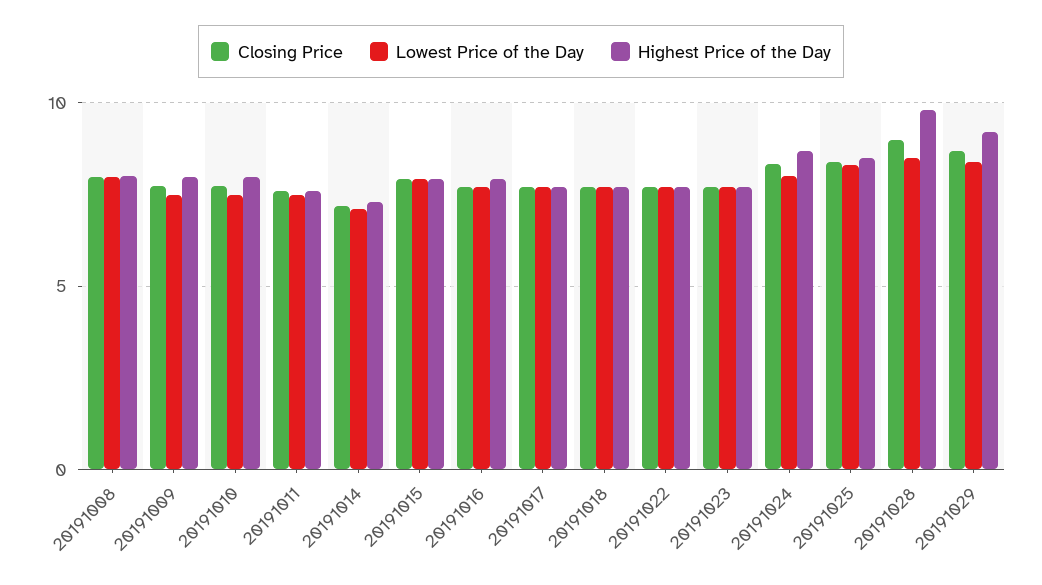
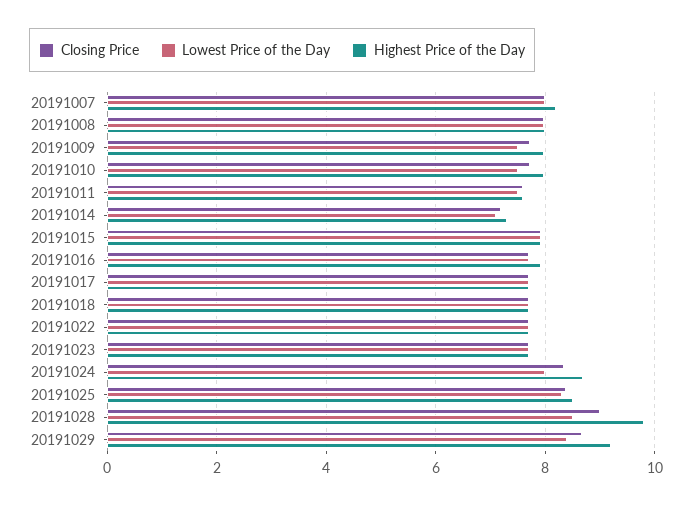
  {
    "Closing Price": {
      "20191008": 8,
      "20191009": 7.8,
      "20191010": 7.8,
      "20191011": 7.6,
      "20191014": 7.2,
      "20191015": 8,
      "20191016": 7.8,
      "20191017": 7.8,
      "20191018": 7.8,
      "20191022": 7.8,
      "20191023": 7.8,
      "20191024": 8.4,
      "20191025": 8.4,
      "20191028": 9,
-     "20191029": 8.6
+     "20191029": 8.6,
+     "20191007": 8
    },
    "Lowest Price of the Day": {
      "20191008": 8,
      "20191009": 7.6,
      "20191010": 7.6,
      "20191011": 7.6,
      "20191014": 7.2,
      "20191015": 8,
      "20191016": 7.8,
      "20191017": 7.8,
      "20191018": 7.8,
      "20191022": 7.8,
      "20191023": 7.8,
      "20191024": 8,
      "20191025": 8.4,
      "20191028": 8.6,
-     "20191029": 8.4
+     "20191029": 8.4,
+     "20191007": 8
    },
    "Highest Price of the Day": {
      "20191008": 8,
      "20191009": 8,
      "20191010": 8,
      "20191011": 7.6,
      "20191014": 7.4,
      "20191015": 8,
      "20191016": 8,
      "20191017": 7.8,
      "20191018": 7.8,
      "20191022": 7.8,
      "20191023": 7.8,
      "20191024": 8.8,
      "20191025": 8.6,
      "20191028": 9.8,
-     "20191029": 9.2
+     "20191029": 9.2,
+     "20191007": 8.2
    }
  }

